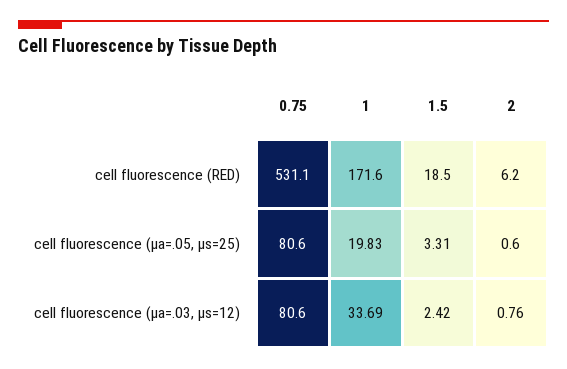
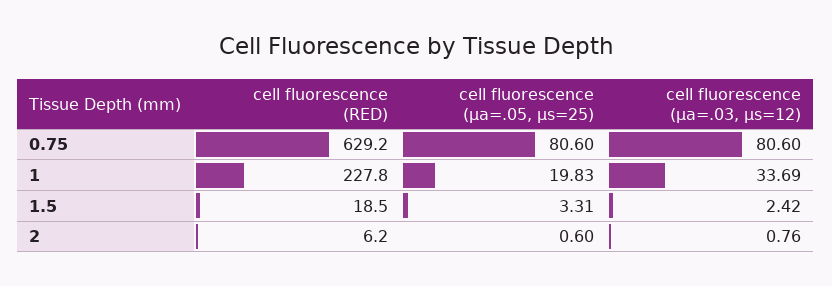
  {
    "0.75": {
-     "cell fluorescence (RED)": 531.1,
+     "cell fluorescence (RED)": 629.2,
      "cell fluorescence (µa=.05, µs=25)": 80.6,
      "cell fluorescence (µa=.03, µs=12)": 80.6
    },
    "1": {
-     "cell fluorescence (RED)": 171.6,
+     "cell fluorescence (RED)": 227.8,
      "cell fluorescence (µa=.05, µs=25)": 19.83,
      "cell fluorescence (µa=.03, µs=12)": 33.69
    },
    "1.5": {
      "cell fluorescence (RED)": 18.5,
      "cell fluorescence (µa=.05, µs=25)": 3.31,
      "cell fluorescence (µa=.03, µs=12)": 2.42
    },
    "2": {
      "cell fluorescence (RED)": 6.2,
      "cell fluorescence (µa=.05, µs=25)": 0.6,
      "cell fluorescence (µa=.03, µs=12)": 0.76
    }
  }

